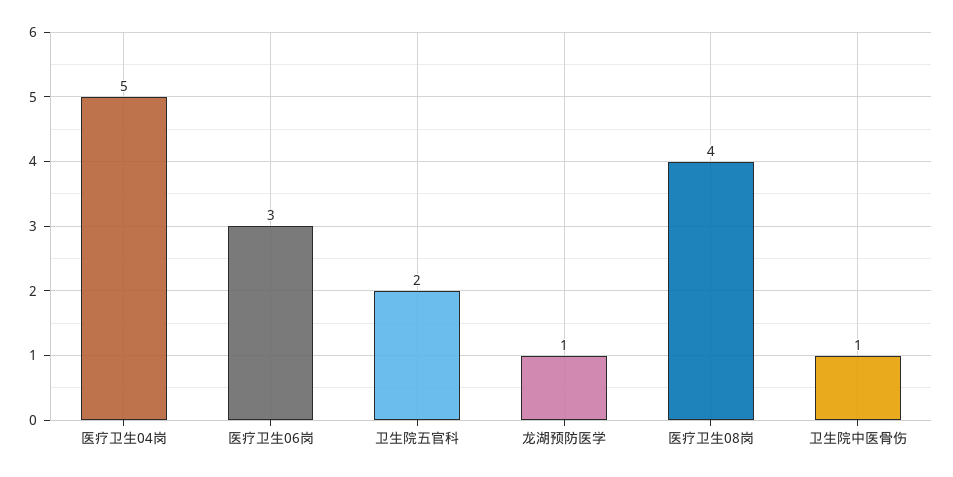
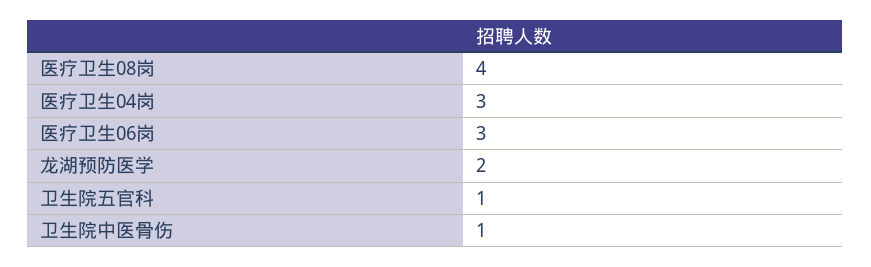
  {
-   "医疗卫生04岗": 5,
+   "医疗卫生04岗": 3,
    "医疗卫生06岗": 3,
-   "卫生院五官科": 2,
+   "卫生院五官科": 1,
-   "龙湖预防医学": 1,
+   "龙湖预防医学": 2,
    "医疗卫生08岗": 4,
    "卫生院中医骨伤": 1
  }

